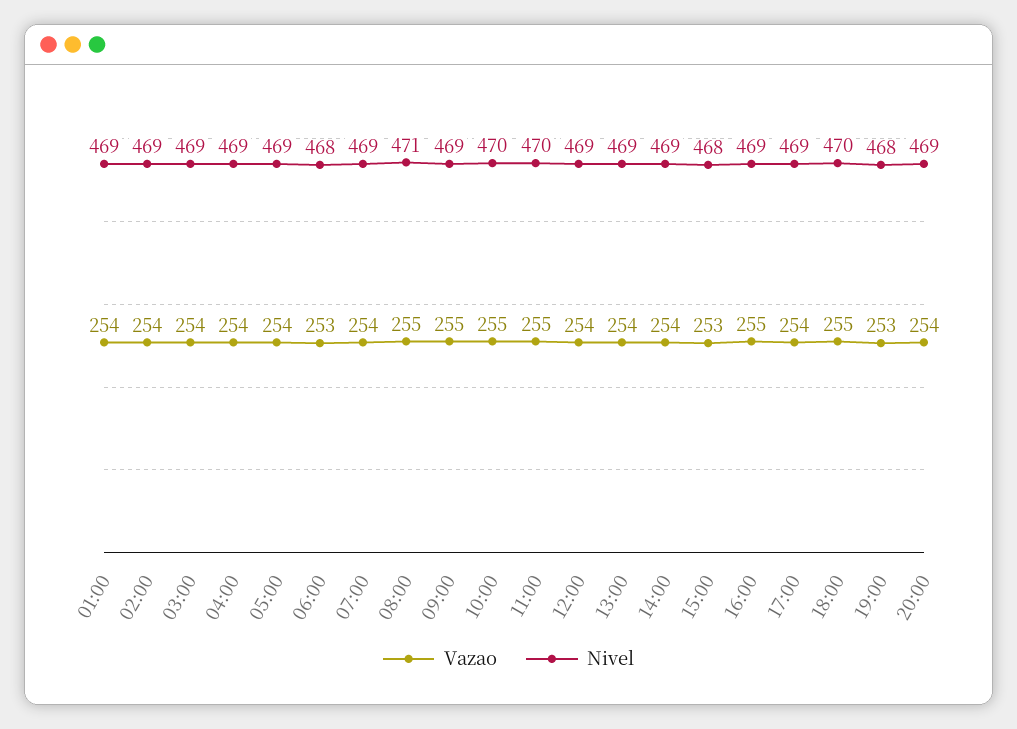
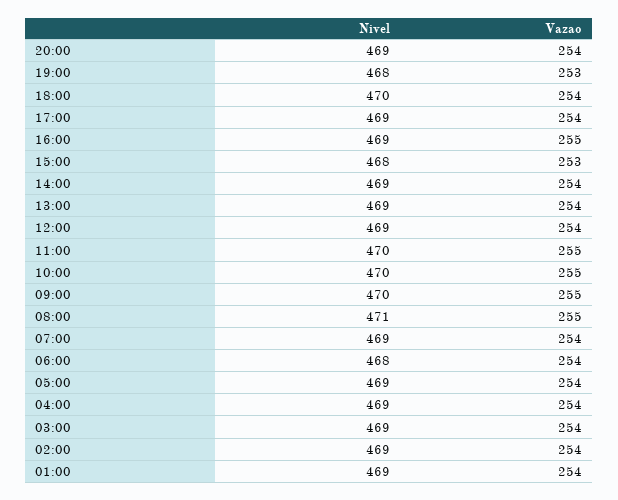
  {
    "Vazao": {
      "01:00": 254,
      "02:00": 254,
      "03:00": 254,
      "04:00": 254,
      "05:00": 254,
-     "06:00": 253,
+     "06:00": 254,
      "07:00": 254,
      "08:00": 255,
      "09:00": 255,
      "10:00": 255,
      "11:00": 255,
      "12:00": 254,
      "13:00": 254,
      "14:00": 254,
      "15:00": 253,
      "16:00": 255,
      "17:00": 254,
-     "18:00": 255,
+     "18:00": 254,
      "19:00": 253,
      "20:00": 254
    },
    "Nivel": {
      "01:00": 469,
      "02:00": 469,
      "03:00": 469,
      "04:00": 469,
      "05:00": 469,
      "06:00": 468,
      "07:00": 469,
      "08:00": 471,
-     "09:00": 469,
+     "09:00": 470,
      "10:00": 470,
      "11:00": 470,
      "12:00": 469,
      "13:00": 469,
      "14:00": 469,
      "15:00": 468,
      "16:00": 469,
      "17:00": 469,
      "18:00": 470,
      "19:00": 468,
      "20:00": 469
    }
  }

